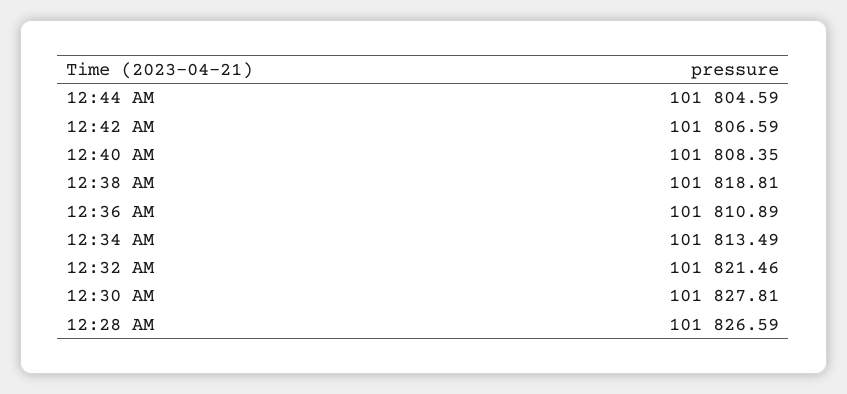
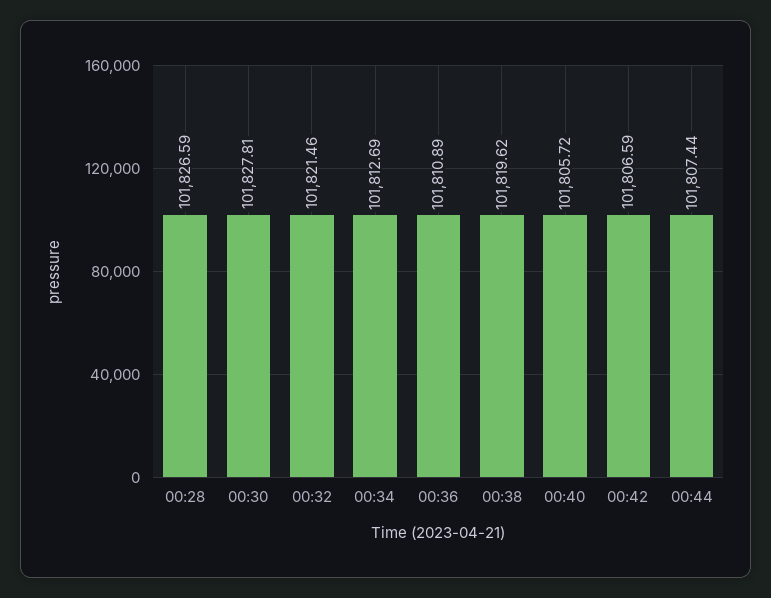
  {
-   "12:44 AM": 101804.59,
+   "12:44 AM": 101807.44,
    "12:42 AM": 101806.59,
-   "12:40 AM": 101808.35,
+   "12:40 AM": 101805.72,
-   "12:38 AM": 101818.81,
+   "12:38 AM": 101819.62,
    "12:36 AM": 101810.89,
-   "12:34 AM": 101813.49,
+   "12:34 AM": 101812.69,
    "12:32 AM": 101821.46,
    "12:30 AM": 101827.81,
    "12:28 AM": 101826.59
  }

